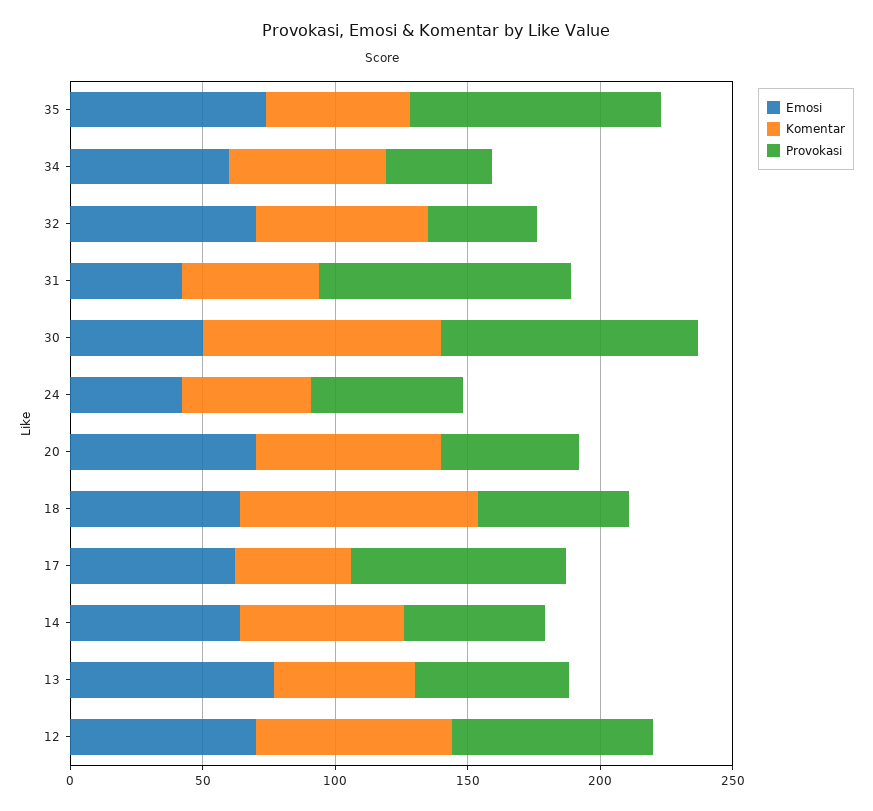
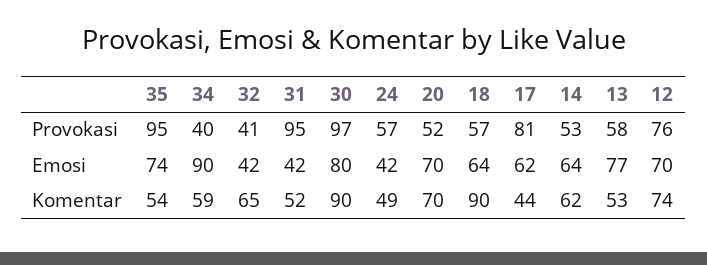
  {
    "Emosi": {
      "35": 74,
-     "34": 60,
+     "34": 90,
-     "32": 70,
+     "32": 42,
      "31": 42,
-     "30": 50,
+     "30": 80,
      "24": 42,
      "20": 70,
      "18": 64,
      "17": 62,
      "14": 64,
      "13": 77,
      "12": 70
    },
    "Komentar": {
      "35": 54,
      "34": 59,
      "32": 65,
      "31": 52,
      "30": 90,
      "24": 49,
      "20": 70,
      "18": 90,
      "17": 44,
      "14": 62,
      "13": 53,
      "12": 74
    },
    "Provokasi": {
      "35": 95,
      "34": 40,
      "32": 41,
      "31": 95,
      "30": 97,
      "24": 57,
      "20": 52,
      "18": 57,
      "17": 81,
      "14": 53,
      "13": 58,
      "12": 76
    }
  }

